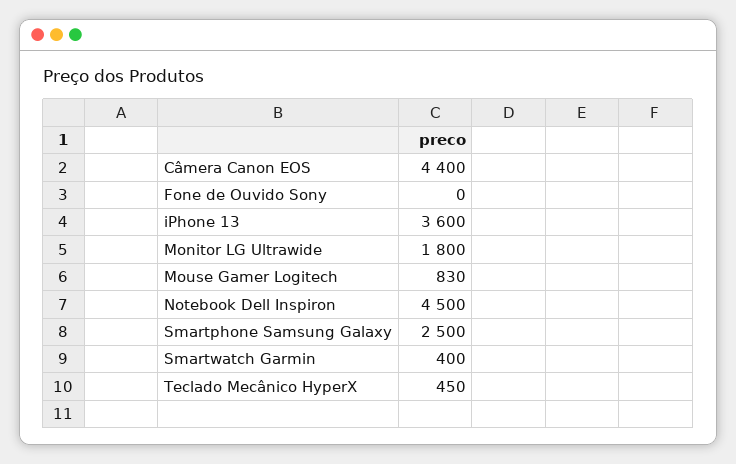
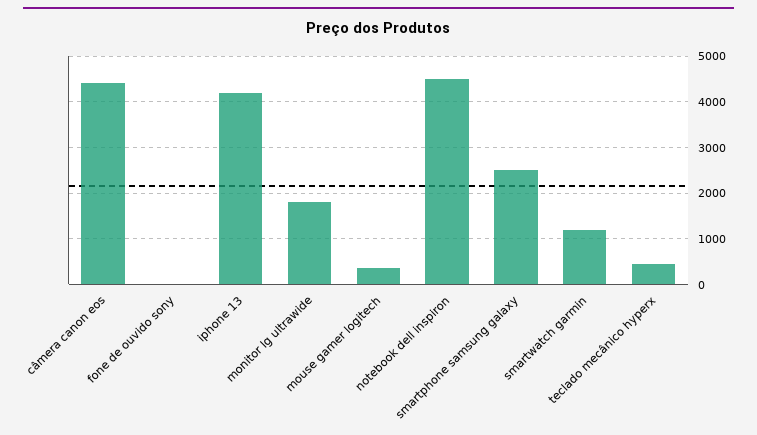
  {
    "Câmera Canon EOS": 4400,
    "Fone de Ouvido Sony": 0,
-   "iPhone 13": 3600,
+   "iPhone 13": 4200,
    "Monitor LG Ultrawide": 1800,
-   "Mouse Gamer Logitech": 830,
+   "Mouse Gamer Logitech": 400,
    "Notebook Dell Inspiron": 4500,
    "Smartphone Samsung Galaxy": 2500,
-   "Smartwatch Garmin": 400,
+   "Smartwatch Garmin": 1200,
    "Teclado Mecânico HyperX": 450
  }

